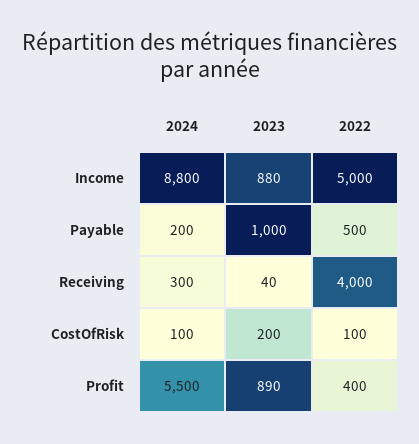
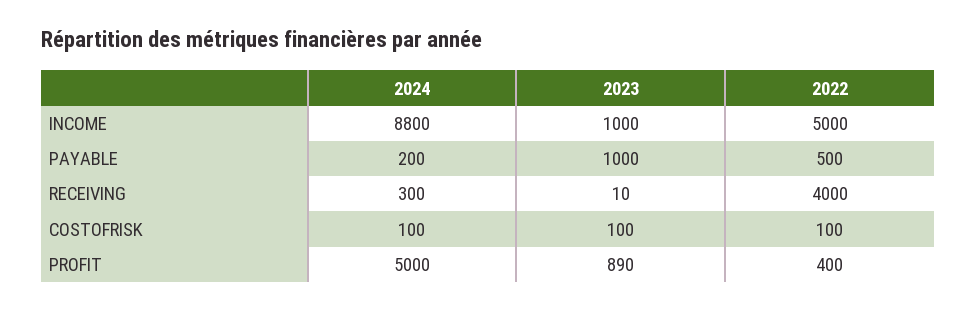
  {
    "2024": {
      "Income": 8800,
      "Payable": 200,
      "Receiving": 300,
      "CostOfRisk": 100,
-     "Profit": 5500
+     "Profit": 5000
    },
    "2023": {
-     "Income": 880,
+     "Income": 1000,
      "Payable": 1000,
-     "Receiving": 40,
+     "Receiving": 10,
-     "CostOfRisk": 200,
+     "CostOfRisk": 100,
      "Profit": 890
    },
    "2022": {
      "Income": 5000,
      "Payable": 500,
      "Receiving": 4000,
      "CostOfRisk": 100,
      "Profit": 400
    }
  }

